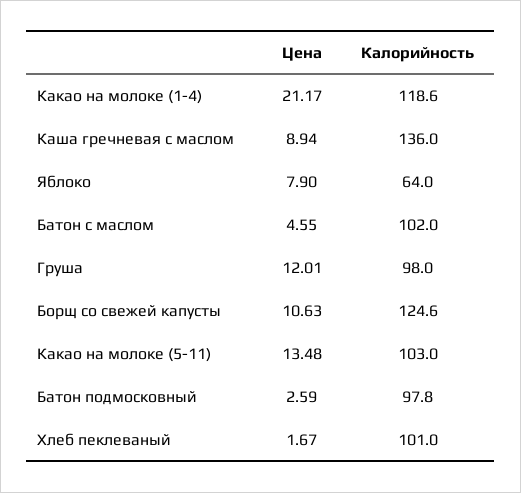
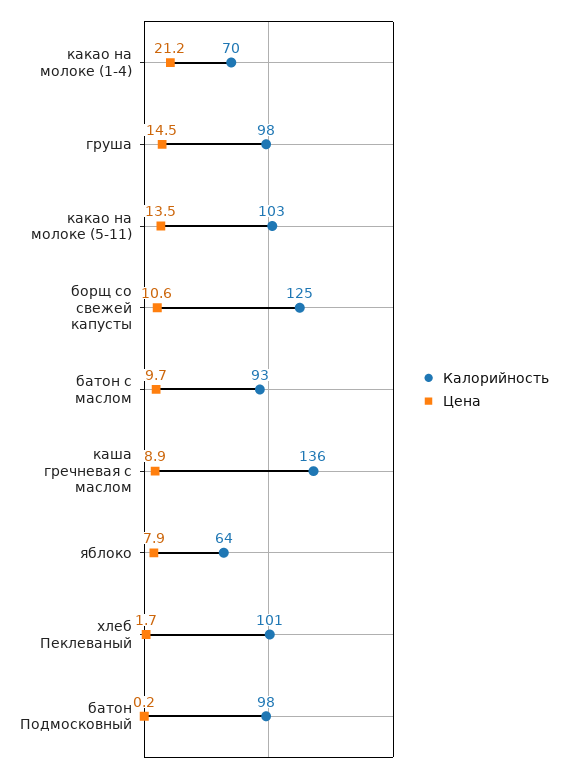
  {
    "Цена": {
      "Какао на молоке (1-4)": 21.17,
      "Каша гречневая с маслом": 8.94,
      "Яблоко": 7.9,
-     "Батон с маслом": 4.55,
+     "Батон с маслом": 9.7,
-     "Груша": 12.01,
+     "Груша": 14.5,
      "Борщ со свежей капусты": 10.63,
      "Какао на молоке (5-11)": 13.48,
-     "Батон подмосковный": 2.59,
+     "Батон подмосковный": 0.2,
      "Хлеб пеклеваный": 1.67
    },
    "Калорийность": {
-     "Какао на молоке (1-4)": 118.6,
+     "Какао на молоке (1-4)": 70,
      "Каша гречневая с маслом": 136,
      "Яблоко": 64,
-     "Батон с маслом": 102,
+     "Батон с маслом": 93,
      "Груша": 98,
      "Борщ со свежей капусты": 124.6,
      "Какао на молоке (5-11)": 103,
      "Батон подмосковный": 97.8,
      "Хлеб пеклеваный": 101
    }
  }

